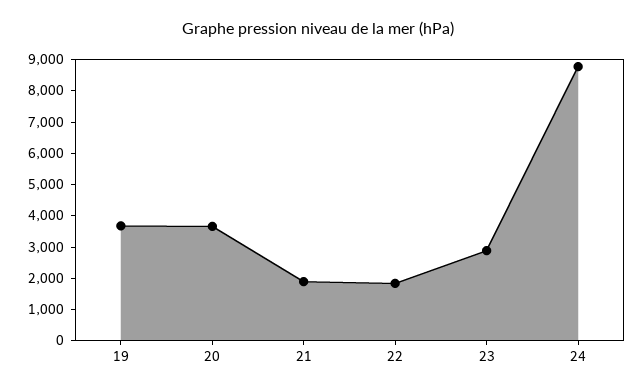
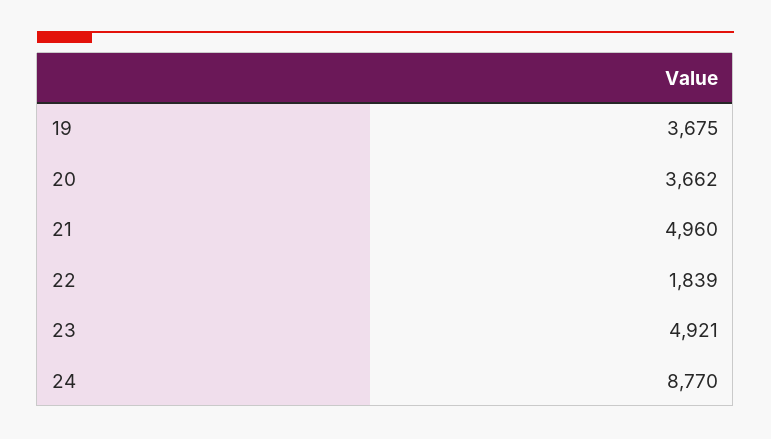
  {
    "19": 3675,
    "20": 3662,
-   "21": 2000,
+   "21": 4960,
    "22": 1839,
-   "23": 3000,
+   "23": 4921,
    "24": 8770
  }

